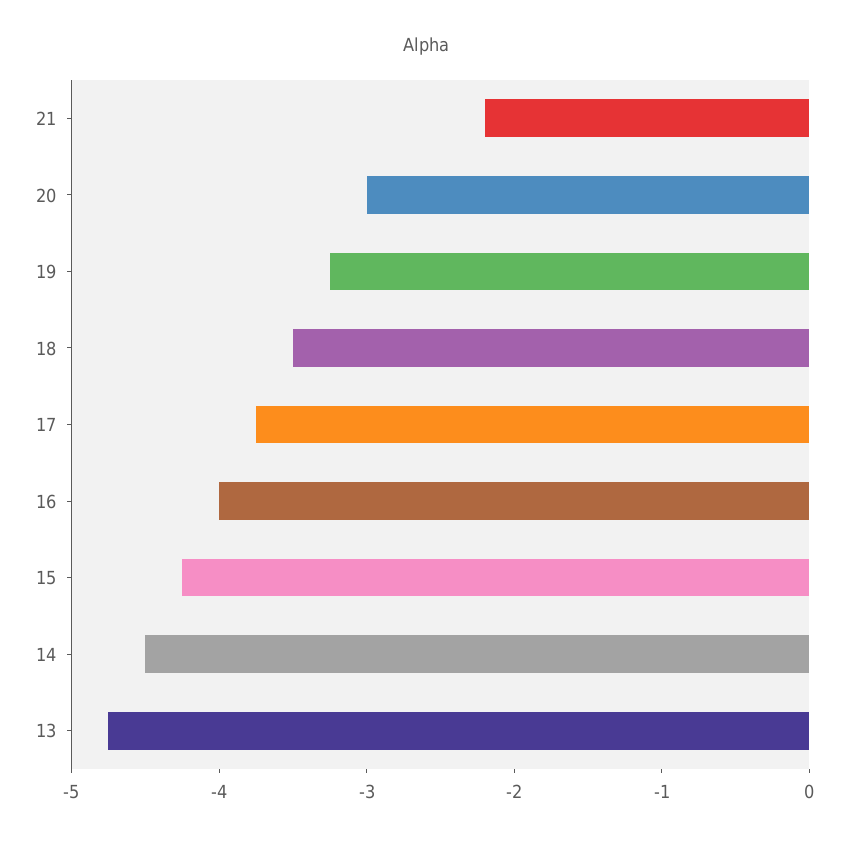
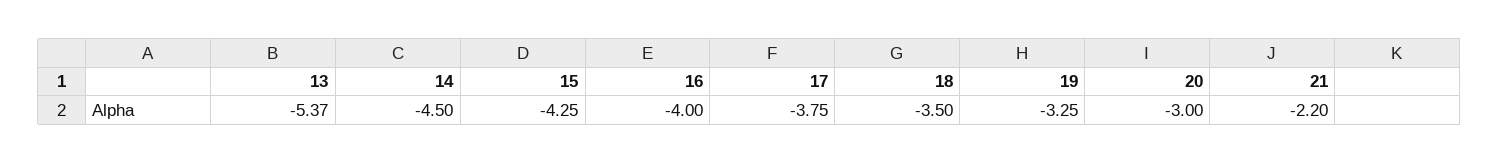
  {
    "21": -2.2,
    "20": -3,
    "19": -3.25,
    "18": -3.5,
    "17": -3.75,
    "16": -4,
    "15": -4.25,
    "14": -4.5,
-   "13": -4.8
+   "13": -5.37
  }

